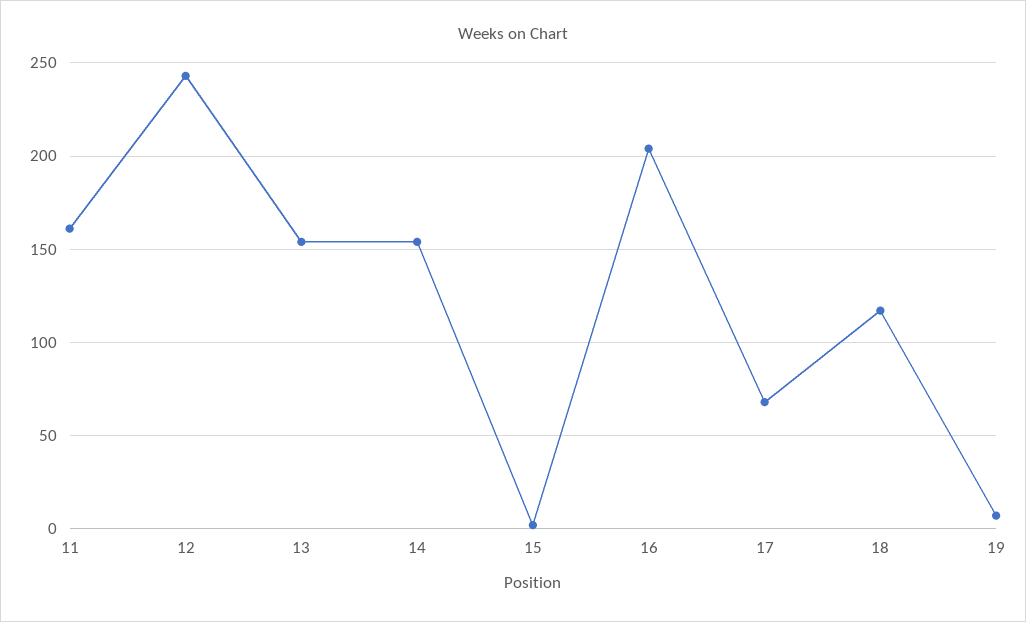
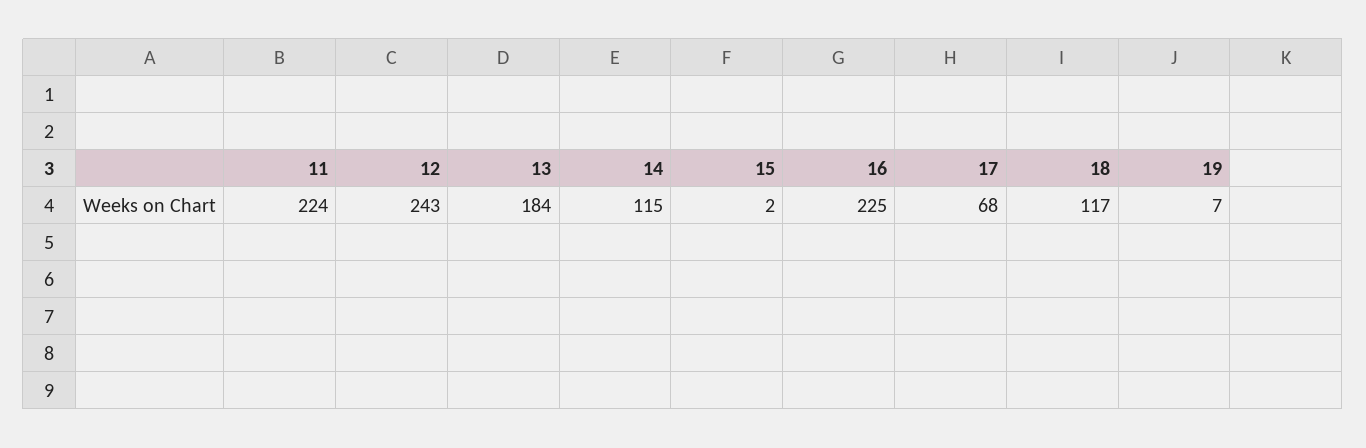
  {
-   "11": 160,
+   "11": 224,
    "12": 243,
-   "13": 155,
+   "13": 184,
-   "14": 155,
+   "14": 115,
    "15": 2,
-   "16": 205,
+   "16": 225,
    "17": 68,
    "18": 117,
    "19": 7
  }

